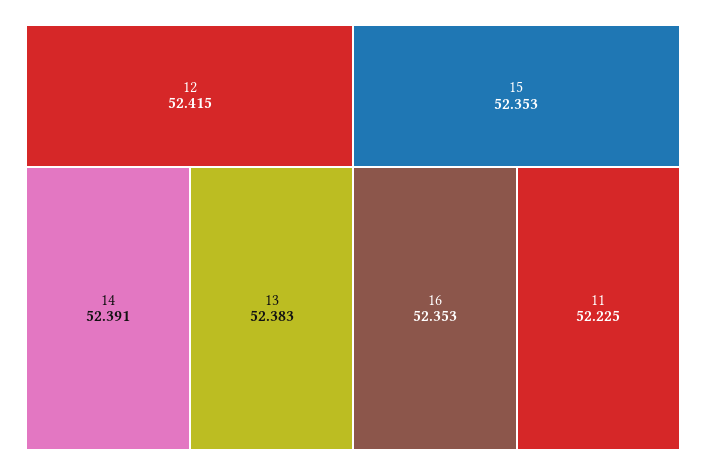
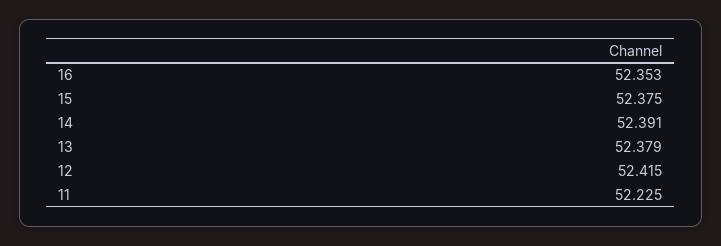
  {
    "12": 52.415,
    "14": 52.391,
-   "13": 52.383,
+   "13": 52.379,
-   "15": 52.353,
+   "15": 52.375,
    "16": 52.353,
    "11": 52.225
  }

